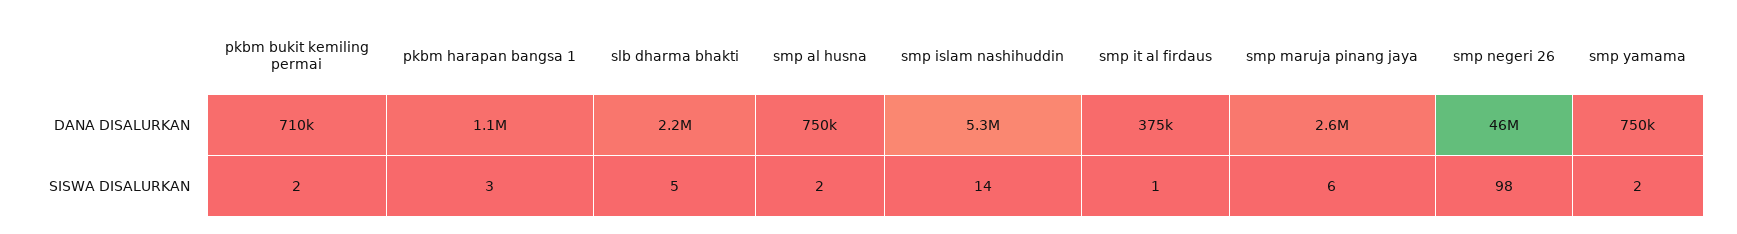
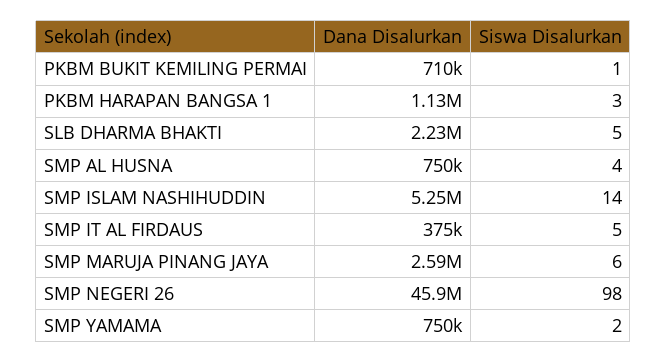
  {
    "pkbm bukit kemiling permai": {
      "DANA DISALURKAN": 710000,
-     "SISWA DISALURKAN": 2
+     "SISWA DISALURKAN": 1
    },
    "pkbm harapan bangsa 1": {
      "DANA DISALURKAN": 1130000,
      "SISWA DISALURKAN": 3
    },
    "slb dharma bhakti": {
      "DANA DISALURKAN": 2230000,
      "SISWA DISALURKAN": 5
    },
    "smp al husna": {
      "DANA DISALURKAN": 750000,
-     "SISWA DISALURKAN": 2
+     "SISWA DISALURKAN": 4
    },
    "smp islam nashihuddin": {
      "DANA DISALURKAN": 5250000,
      "SISWA DISALURKAN": 14
    },
    "smp it al firdaus": {
      "DANA DISALURKAN": 375000,
-     "SISWA DISALURKAN": 1
+     "SISWA DISALURKAN": 5
    },
    "smp maruja pinang jaya": {
      "DANA DISALURKAN": 2590000,
      "SISWA DISALURKAN": 6
    },
    "smp negeri 26": {
      "DANA DISALURKAN": 45900000,
      "SISWA DISALURKAN": 98
    },
    "smp yamama": {
      "DANA DISALURKAN": 750000,
      "SISWA DISALURKAN": 2
    }
  }

